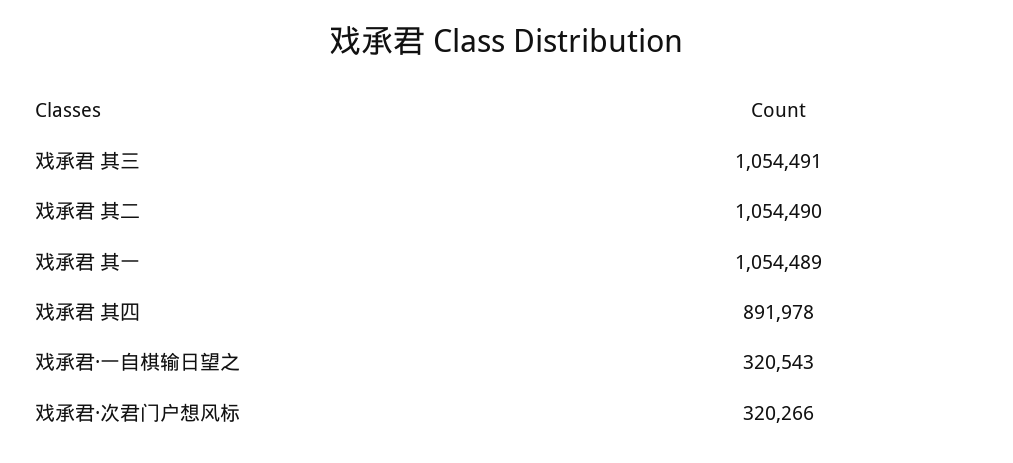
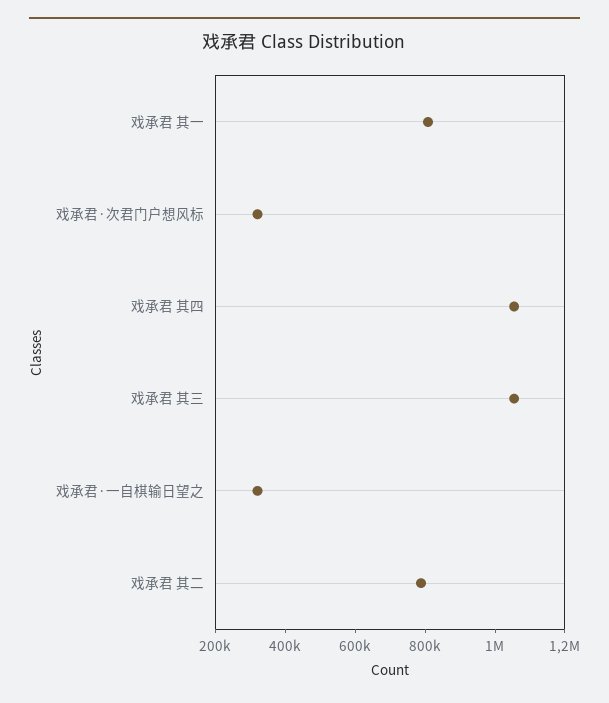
  {
    "戏承君 其三": 1054491,
-   "戏承君 其二": 1054490,
+   "戏承君 其二": 800000,
-   "戏承君 其一": 1054489,
+   "戏承君 其一": 800000,
-   "戏承君 其四": 891978,
+   "戏承君 其四": 1050000,
    "戏承君·一自棋输日望之": 320543,
    "戏承君·次君门户想风标": 320266
  }

